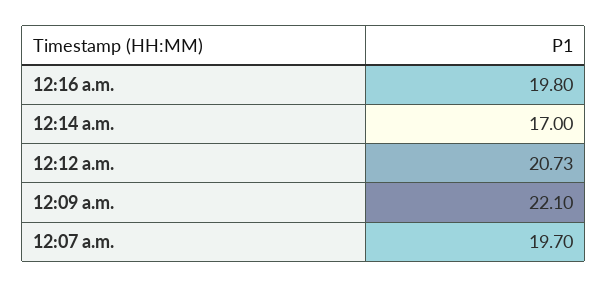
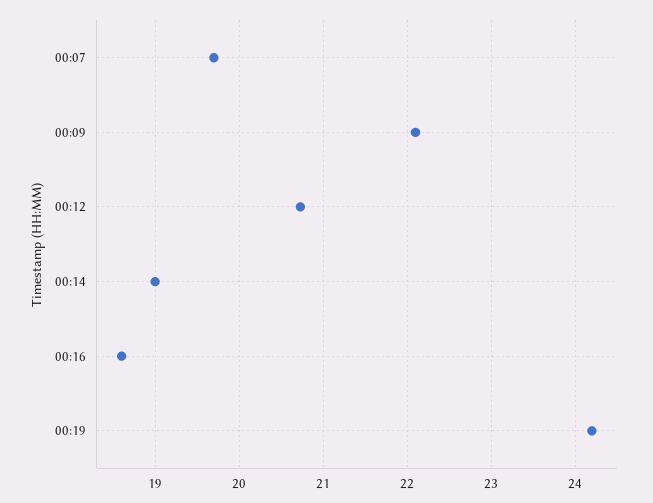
  {
-   "12:16 a.m.": 19.8,
+   "12:16 a.m.": 18.6,
-   "12:14 a.m.": 17,
+   "12:14 a.m.": 19,
    "12:12 a.m.": 20.73,
    "12:09 a.m.": 22.1,
-   "12:07 a.m.": 19.7
+   "12:07 a.m.": 19.7,
+   "00:19": 24.2
  }

